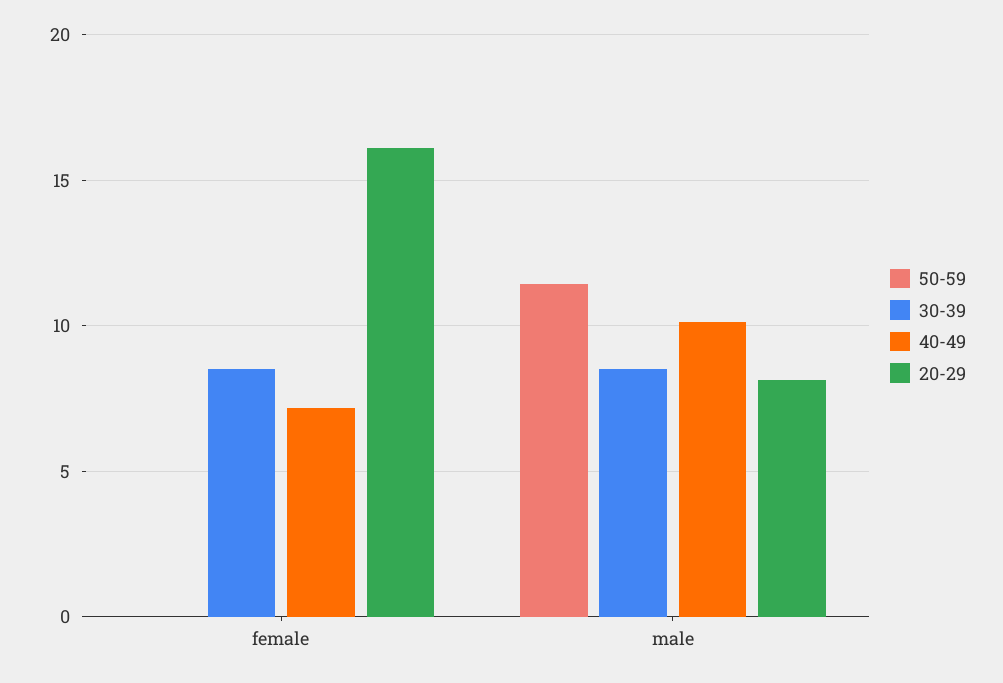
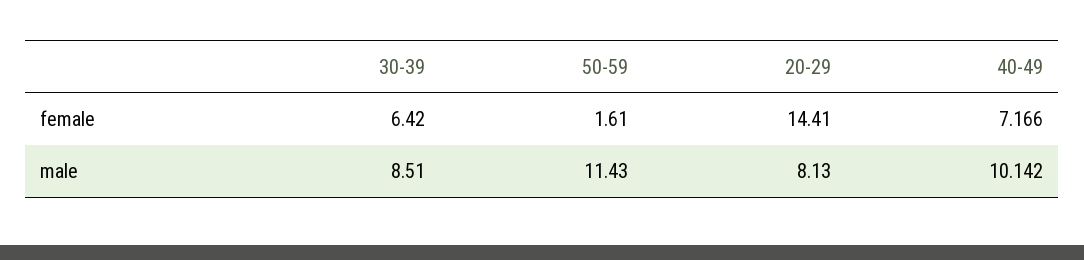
  {
    "50-59": {
-     "female": 0,
+     "female": 1.61,
      "male": 11.43
    },
    "30-39": {
-     "female": 8.5,
+     "female": 6.42,
      "male": 8.51
    },
    "40-49": {
      "female": 7.166,
      "male": 10.142
    },
    "20-29": {
-     "female": 16,
+     "female": 14.41,
      "male": 8.13
    }
  }

